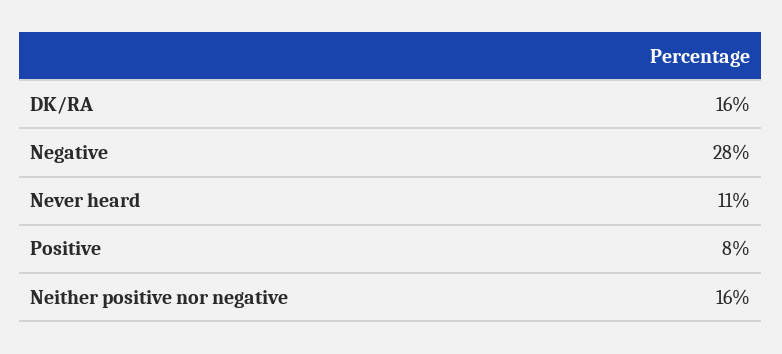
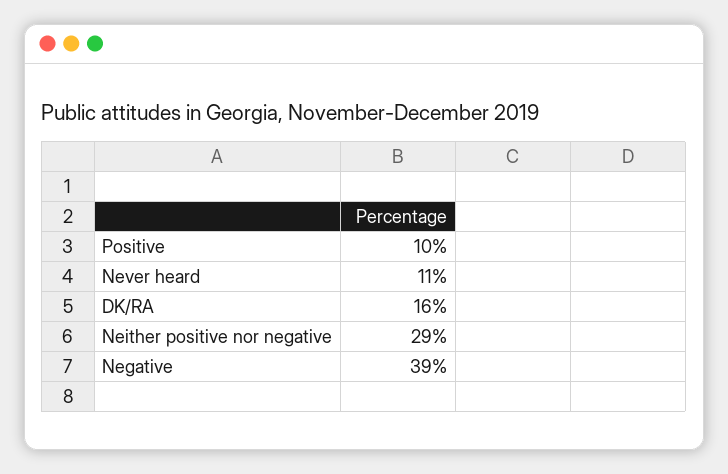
  {
    "DK/RA": 16,
-   "Negative": 28,
+   "Negative": 39,
    "Never heard": 11,
-   "Positive": 8,
+   "Positive": 10,
-   "Neither positive nor negative": 16
+   "Neither positive nor negative": 29
  }

